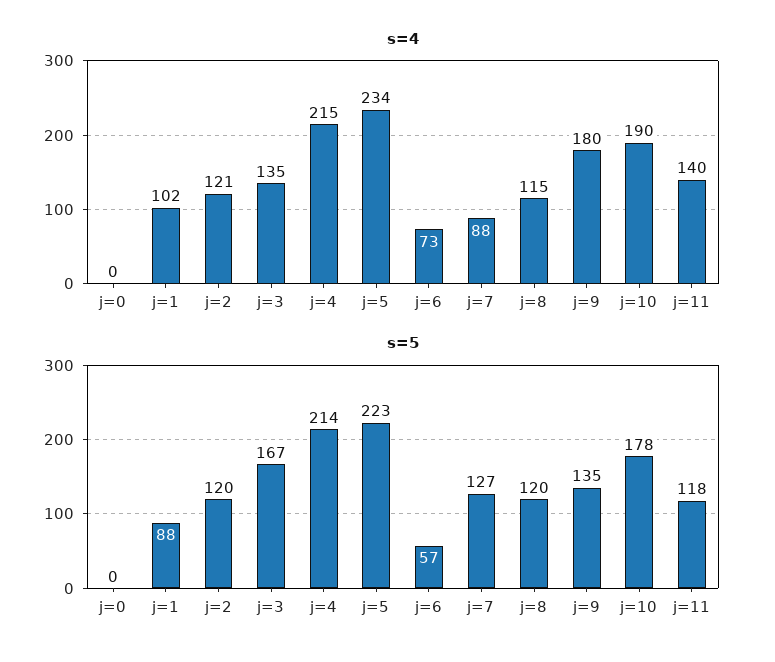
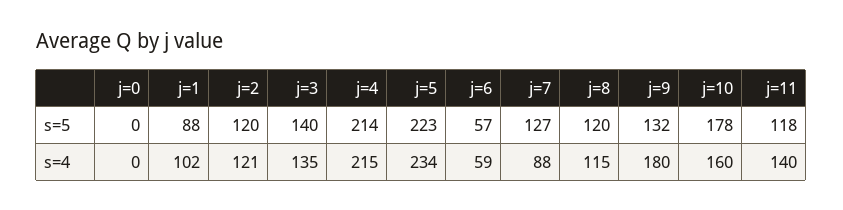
  {
    "s=4": {
      "j=0": 0,
      "j=1": 102,
      "j=2": 121,
      "j=3": 135,
      "j=4": 215,
      "j=5": 234,
-     "j=6": 73,
+     "j=6": 59,
      "j=7": 88,
      "j=8": 115,
      "j=9": 180,
-     "j=10": 190,
+     "j=10": 160,
      "j=11": 140
    },
    "s=5": {
      "j=0": 0,
      "j=1": 88,
      "j=2": 120,
-     "j=3": 167,
+     "j=3": 140,
      "j=4": 214,
      "j=5": 223,
      "j=6": 57,
      "j=7": 127,
      "j=8": 120,
-     "j=9": 135,
+     "j=9": 132,
      "j=10": 178,
      "j=11": 118
    }
  }

